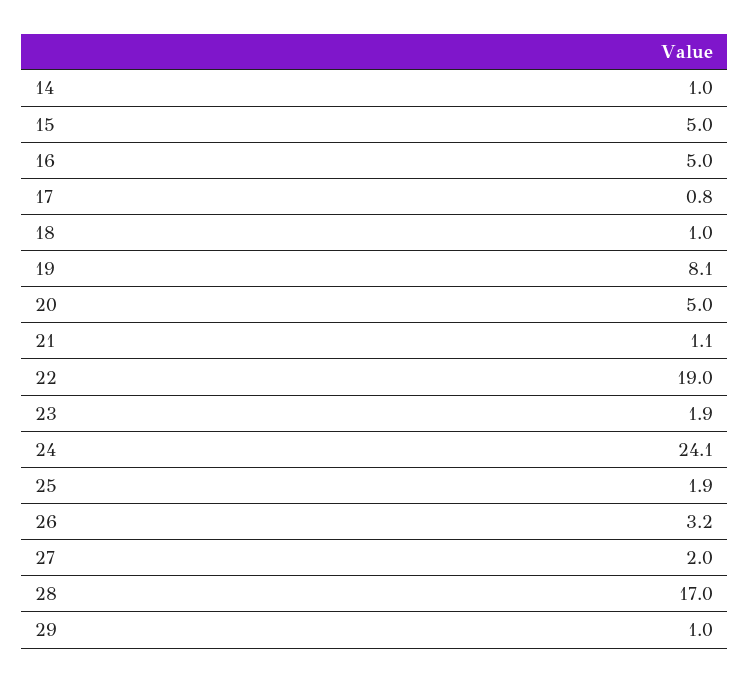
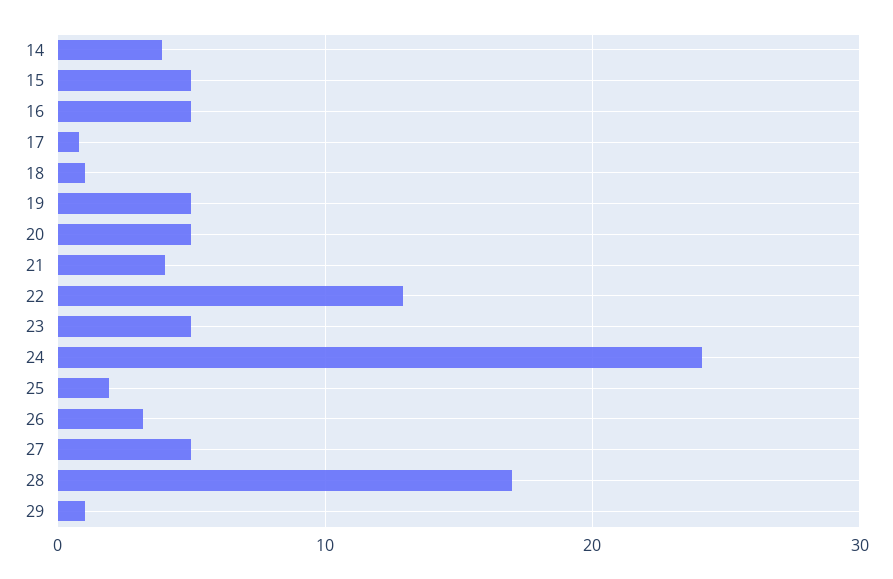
  {
-   "14": 1,
+   "14": 4,
    "15": 5,
    "16": 5,
    "17": 0.8,
    "18": 1,
-   "19": 8.1,
+   "19": 5,
    "20": 5,
-   "21": 1.1,
+   "21": 4,
-   "22": 19,
+   "22": 13,
-   "23": 1.9,
+   "23": 5,
    "24": 24.1,
    "25": 1.9,
    "26": 3.2,
-   "27": 2,
+   "27": 5,
    "28": 17,
    "29": 1
  }

